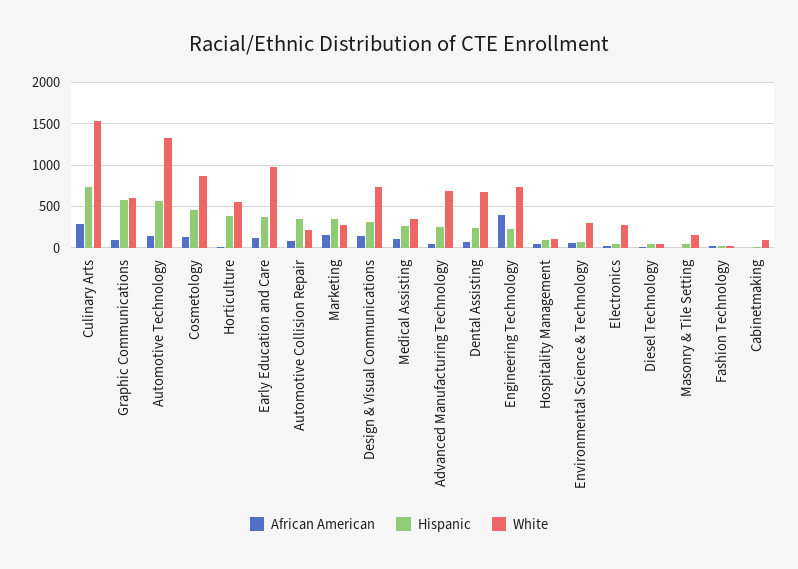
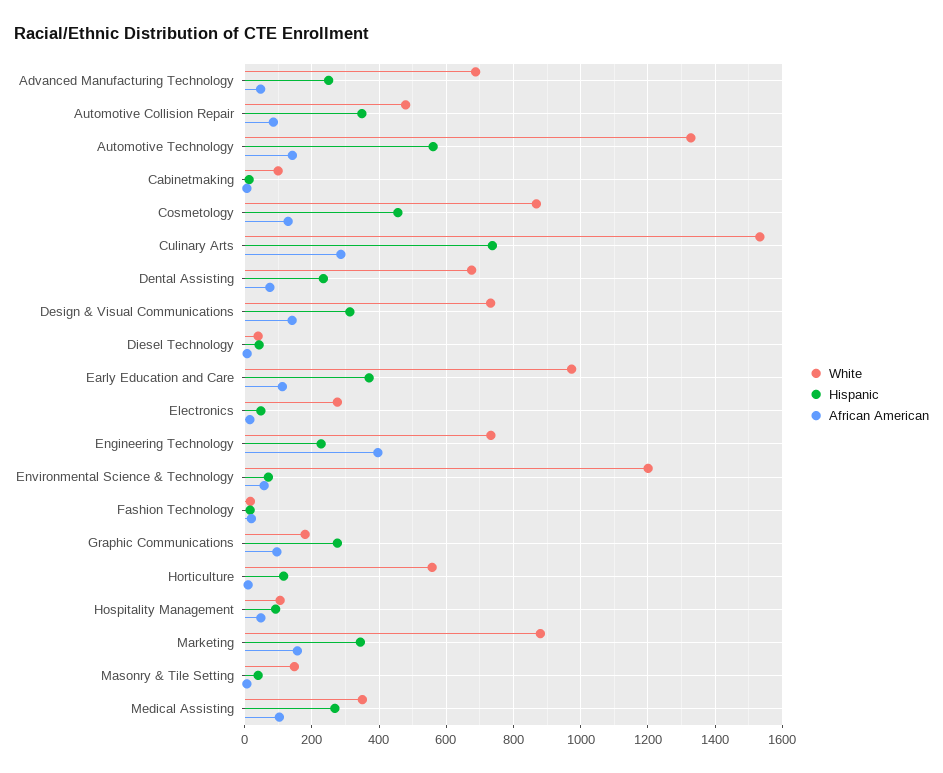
  {
    "African American": {
      "Culinary Arts": 280,
      "Graphic Communications": 100,
      "Automotive Technology": 140,
      "Cosmetology": 120,
      "Horticulture": 20,
      "Early Education and Care": 120,
      "Automotive Collision Repair": 80,
      "Marketing": 160,
      "Design & Visual Communications": 140,
      "Medical Assisting": 100,
      "Advanced Manufacturing Technology": 40,
      "Dental Assisting": 80,
      "Engineering Technology": 400,
      "Hospitality Management": 40,
      "Environmental Science & Technology": 60,
      "Electronics": 20,
      "Diesel Technology": 0,
      "Masonry & Tile Setting": 0,
      "Fashion Technology": 20,
      "Cabinetmaking": 0
    },
    "Hispanic": {
      "Culinary Arts": 740,
-     "Graphic Communications": 600,
+     "Graphic Communications": 280,
      "Automotive Technology": 560,
      "Cosmetology": 460,
-     "Horticulture": 400,
+     "Horticulture": 120,
      "Early Education and Care": 380,
      "Automotive Collision Repair": 340,
      "Marketing": 340,
      "Design & Visual Communications": 320,
      "Medical Assisting": 260,
      "Advanced Manufacturing Technology": 260,
      "Dental Assisting": 240,
      "Engineering Technology": 220,
      "Hospitality Management": 100,
      "Environmental Science & Technology": 80,
      "Electronics": 40,
      "Diesel Technology": 40,
      "Masonry & Tile Setting": 40,
      "Fashion Technology": 20,
      "Cabinetmaking": 20
    },
    "White": {
      "Culinary Arts": 1540,
-     "Graphic Communications": 600,
+     "Graphic Communications": 180,
      "Automotive Technology": 1320,
      "Cosmetology": 860,
      "Horticulture": 560,
      "Early Education and Care": 980,
-     "Automotive Collision Repair": 200,
+     "Automotive Collision Repair": 480,
-     "Marketing": 300,
+     "Marketing": 880,
      "Design & Visual Communications": 740,
      "Medical Assisting": 360,
      "Advanced Manufacturing Technology": 680,
      "Dental Assisting": 680,
      "Engineering Technology": 740,
      "Hospitality Management": 100,
-     "Environmental Science & Technology": 300,
+     "Environmental Science & Technology": 1200,
      "Electronics": 280,
      "Diesel Technology": 40,
      "Masonry & Tile Setting": 140,
      "Fashion Technology": 20,
      "Cabinetmaking": 100
    }
  }

